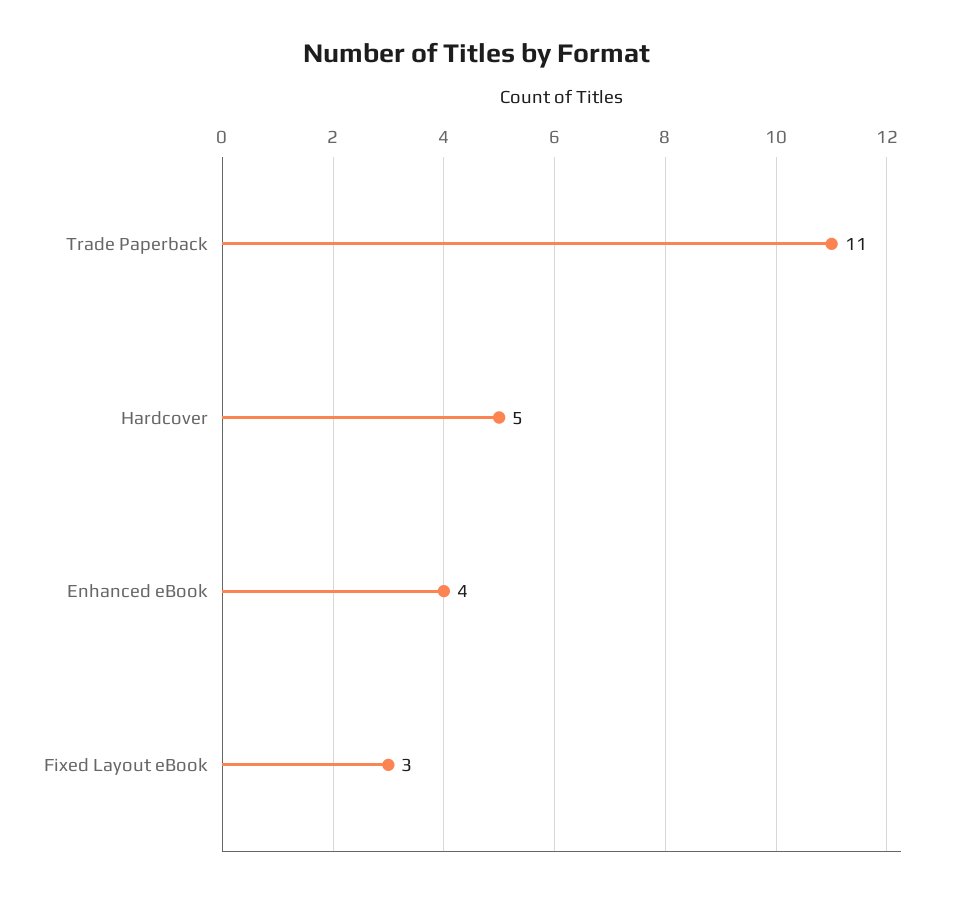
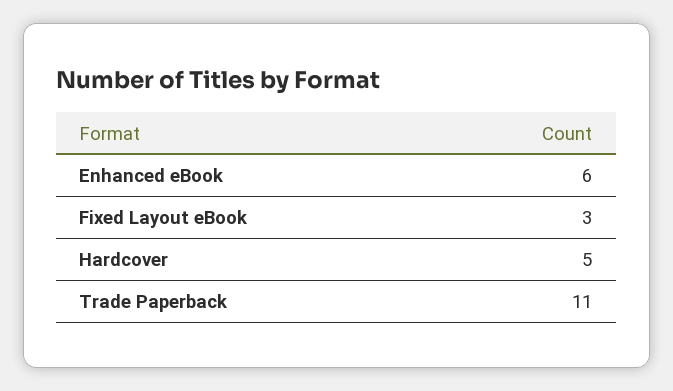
  {
    "Trade Paperback": 11,
    "Hardcover": 5,
-   "Enhanced eBook": 4,
+   "Enhanced eBook": 6,
    "Fixed Layout eBook": 3
  }

